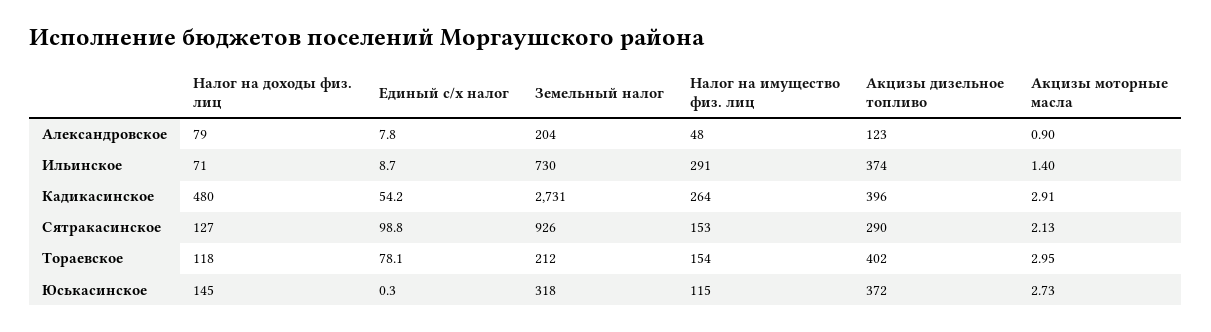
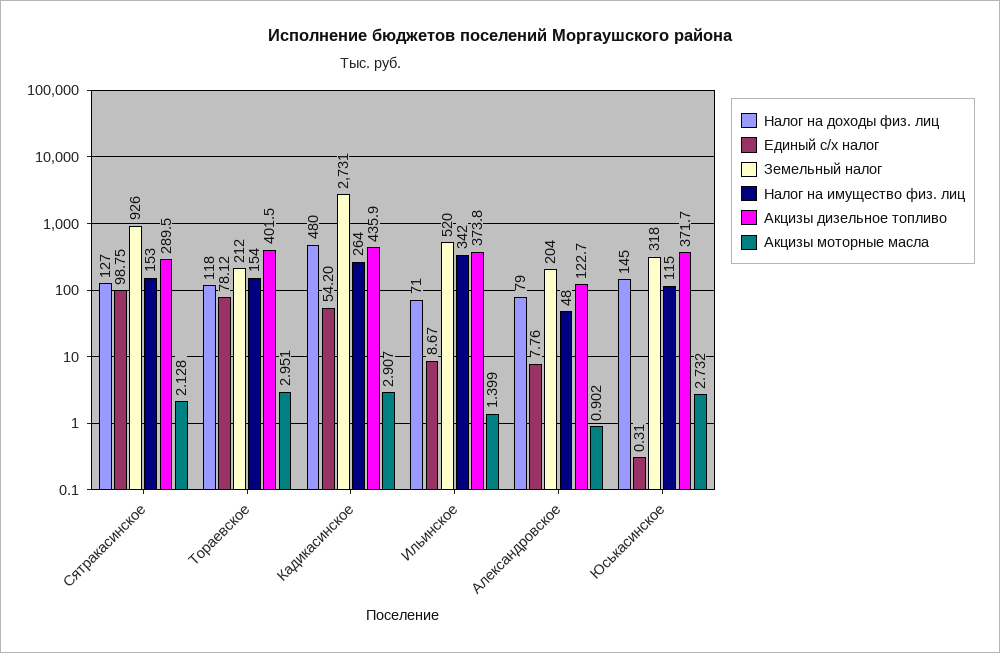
  {
    "Налог на доходы физ. лиц": {
      "Александровское": 79,
      "Ильинское": 71,
      "Кадикасинское": 480,
      "Сятракасинское": 127,
      "Тораевское": 118,
      "Юськасинское": 145
    },
    "Единый с/х налог": {
      "Александровское": 7.76,
      "Ильинское": 8.67,
      "Кадикасинское": 54.2,
      "Сятракасинское": 98.75,
      "Тораевское": 78.12,
      "Юськасинское": 0.31
    },
    "Земельный налог": {
      "Александровское": 204,
-     "Ильинское": 730,
+     "Ильинское": 520,
      "Кадикасинское": 2731,
      "Сятракасинское": 926,
      "Тораевское": 212,
      "Юськасинское": 318
    },
    "Налог на имущество физ. лиц": {
      "Александровское": 48,
-     "Ильинское": 291,
+     "Ильинское": 342,
      "Кадикасинское": 264,
      "Сятракасинское": 153,
      "Тораевское": 154,
      "Юськасинское": 115
    },
    "Акцизы дизельное топливо": {
      "Александровское": 122.7,
      "Ильинское": 373.8,
-     "Кадикасинское": 396,
+     "Кадикасинское": 435.9,
      "Сятракасинское": 289.5,
      "Тораевское": 401.5,
      "Юськасинское": 371.7
    },
    "Акцизы моторные масла": {
      "Александровское": 0.902,
      "Ильинское": 1.399,
      "Кадикасинское": 2.907,
      "Сятракасинское": 2.128,
      "Тораевское": 2.951,
      "Юськасинское": 2.732
    }
  }

